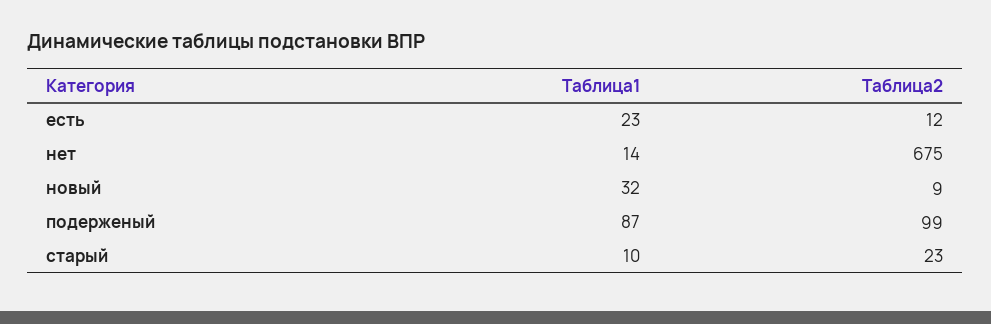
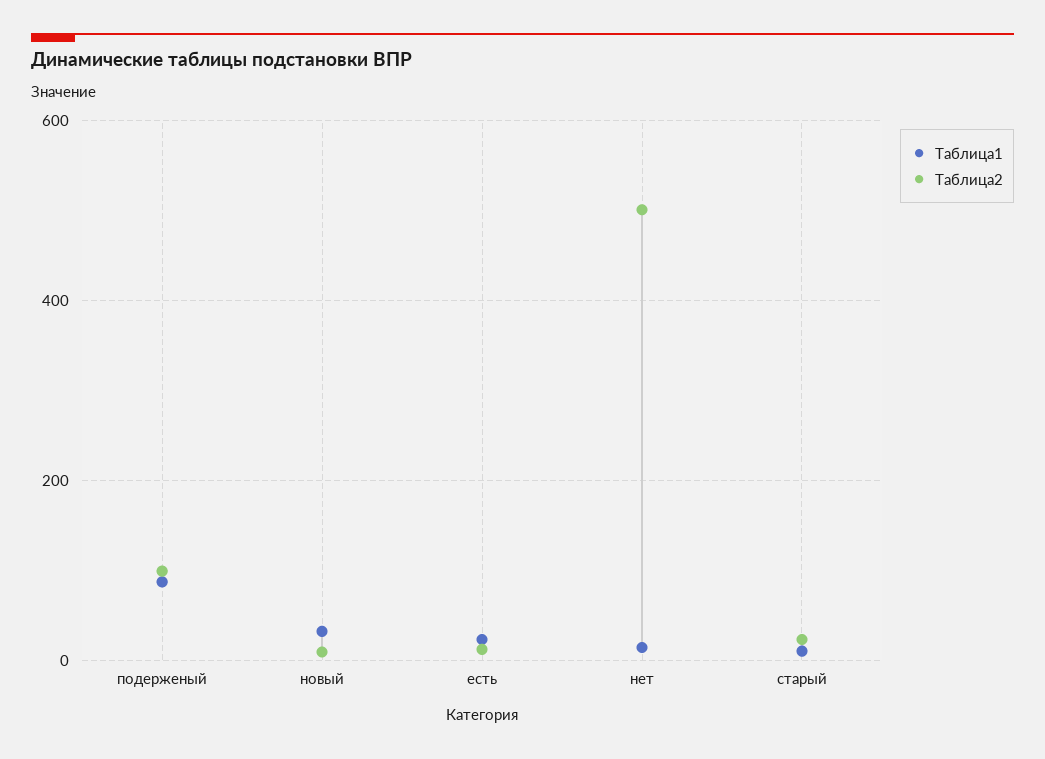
  {
    "Таблица1": {
      "есть": 23,
      "нет": 14,
      "новый": 32,
      "подерженый": 87,
      "старый": 10
    },
    "Таблица2": {
      "есть": 12,
-     "нет": 675,
+     "нет": 500,
      "новый": 9,
      "подерженый": 99,
      "старый": 23
    }
  }

